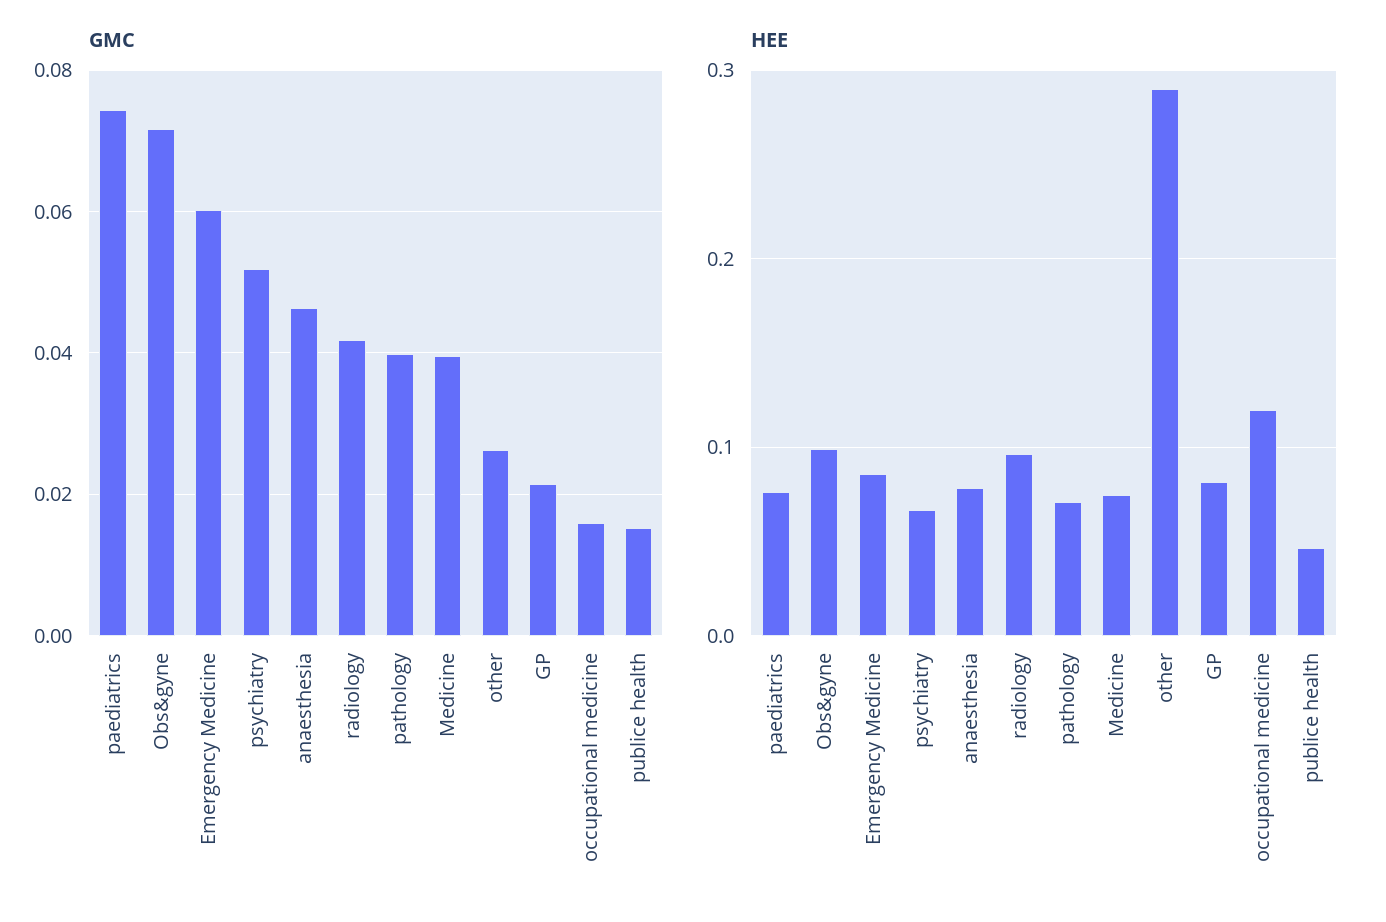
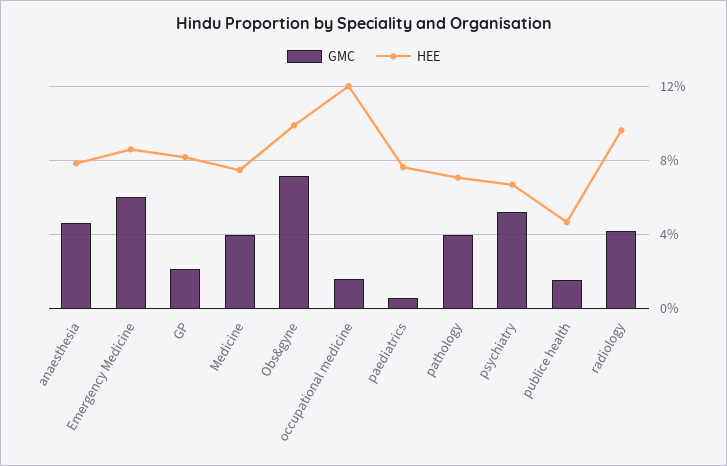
  {
    "GMC": {
-     "paediatrics": 0.074,
+     "paediatrics": 0.005,
      "Obs&gyne": 0.072,
      "Emergency Medicine": 0.06,
      "psychiatry": 0.052,
      "anaesthesia": 0.046,
      "radiology": 0.042,
      "pathology": 0.04,
      "Medicine": 0.04,
-     "other": 0.026,
      "GP": 0.022,
      "occupational medicine": 0.016,
      "publice health": 0.016
    },
    "HEE": {
      "paediatrics": 0.075,
      "Obs&gyne": 0.1,
      "Emergency Medicine": 0.085,
      "psychiatry": 0.065,
      "anaesthesia": 0.08,
      "radiology": 0.095,
      "pathology": 0.07,
      "Medicine": 0.075,
-     "other": 0.29,
      "GP": 0.08,
      "occupational medicine": 0.12,
      "publice health": 0.045
    }
  }

